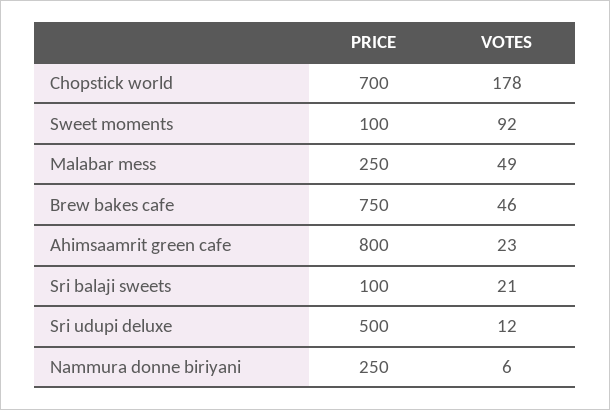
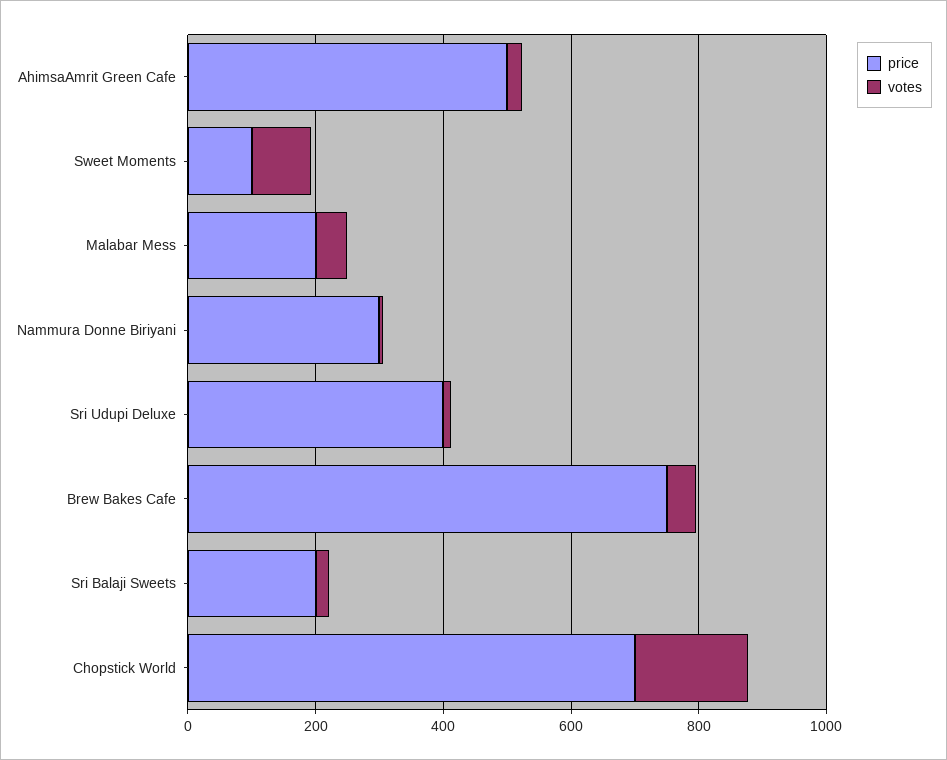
  {
    "PRICE": {
      "Chopstick world": 700,
      "Sweet moments": 100,
-     "Malabar mess": 250,
+     "Malabar mess": 200,
      "Brew bakes cafe": 750,
-     "Ahimsaamrit green cafe": 800,
+     "Ahimsaamrit green cafe": 500,
-     "Sri balaji sweets": 100,
+     "Sri balaji sweets": 200,
-     "Sri udupi deluxe": 500,
+     "Sri udupi deluxe": 400,
-     "Nammura donne biriyani": 250
+     "Nammura donne biriyani": 300
    },
    "VOTES": {
      "Chopstick world": 178,
      "Sweet moments": 92,
      "Malabar mess": 49,
      "Brew bakes cafe": 46,
      "Ahimsaamrit green cafe": 23,
      "Sri balaji sweets": 21,
      "Sri udupi deluxe": 12,
      "Nammura donne biriyani": 6
    }
  }

